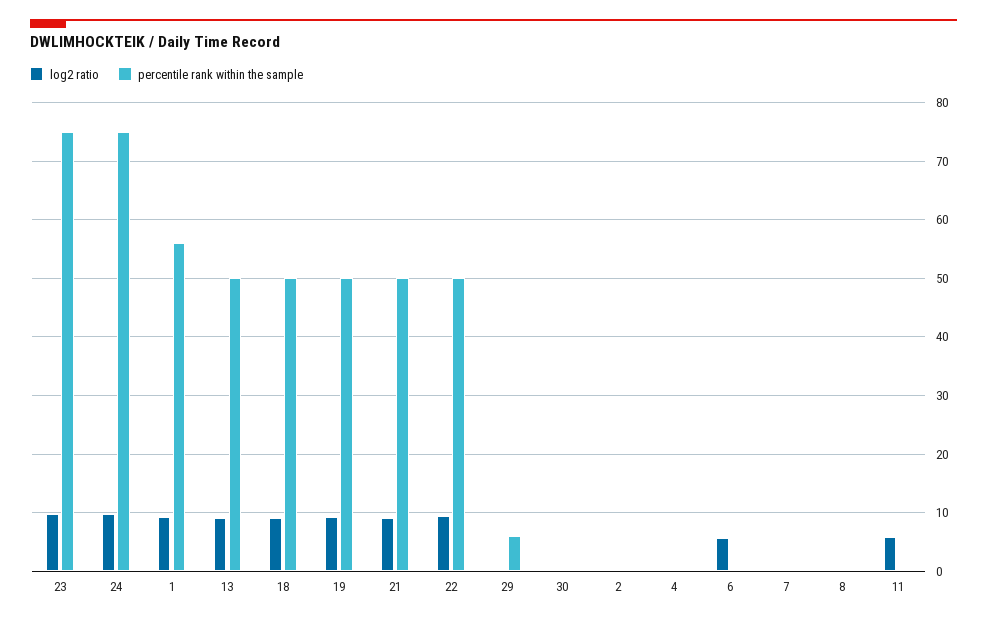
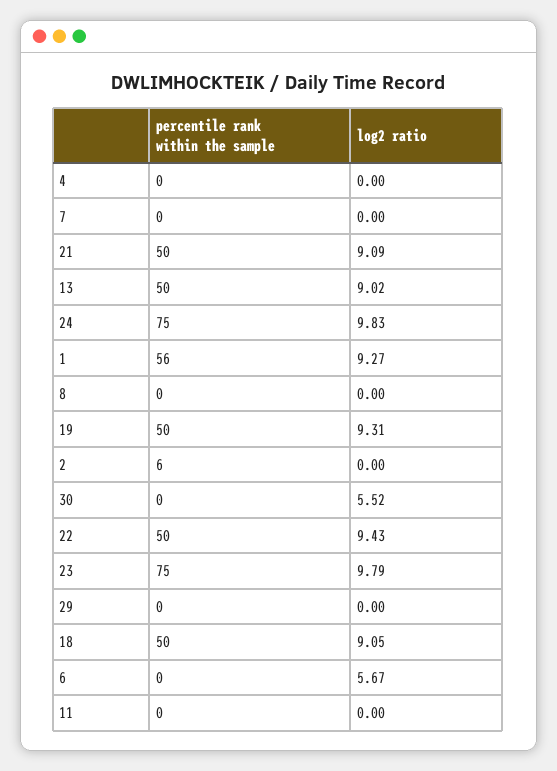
  {
    "log2 ratio": {
      "23": 9.79,
      "24": 9.83,
      "1": 9.27,
      "13": 9.02,
      "18": 9.05,
      "19": 9.31,
      "21": 9.09,
      "22": 9.43,
      "29": 0,
-     "30": 0,
+     "30": 5.52,
      "2": 0,
      "4": 0,
      "6": 5.67,
      "7": 0,
      "8": 0,
-     "11": 6
+     "11": 0
    },
    "percentile rank within the sample": {
      "23": 75,
      "24": 75,
      "1": 56,
      "13": 50,
      "18": 50,
      "19": 50,
      "21": 50,
      "22": 50,
-     "29": 6,
+     "29": 0,
      "30": 0,
-     "2": 0,
+     "2": 6,
      "4": 0,
      "6": 0,
      "7": 0,
      "8": 0,
      "11": 0
    }
  }

